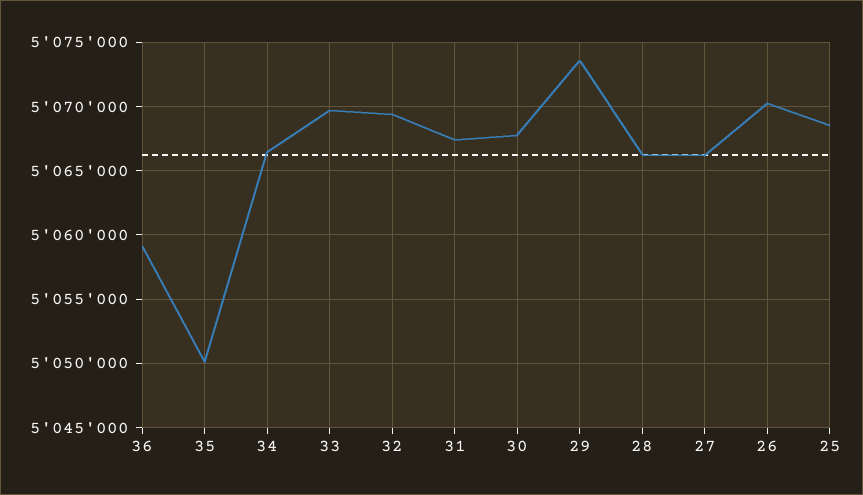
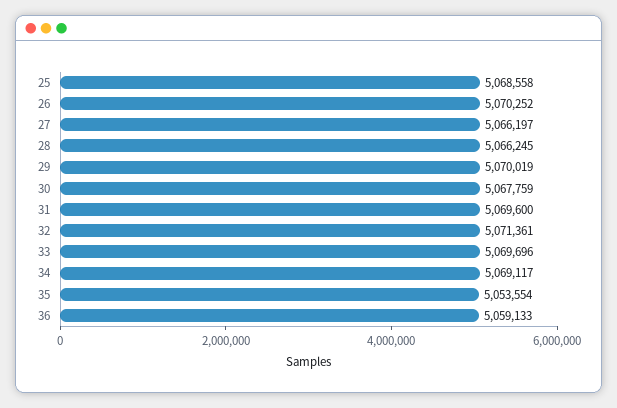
  {
    "36": 5059133,
-   "35": 5050000,
+   "35": 5053554,
-   "34": 5066500,
+   "34": 5069117,
    "33": 5069696,
-   "32": 5069500,
+   "32": 5071361,
-   "31": 5067500,
+   "31": 5069600,
    "30": 5067759,
-   "29": 5073500,
+   "29": 5070019,
    "28": 5066245,
    "27": 5066197,
    "26": 5070252,
    "25": 5068558
  }

